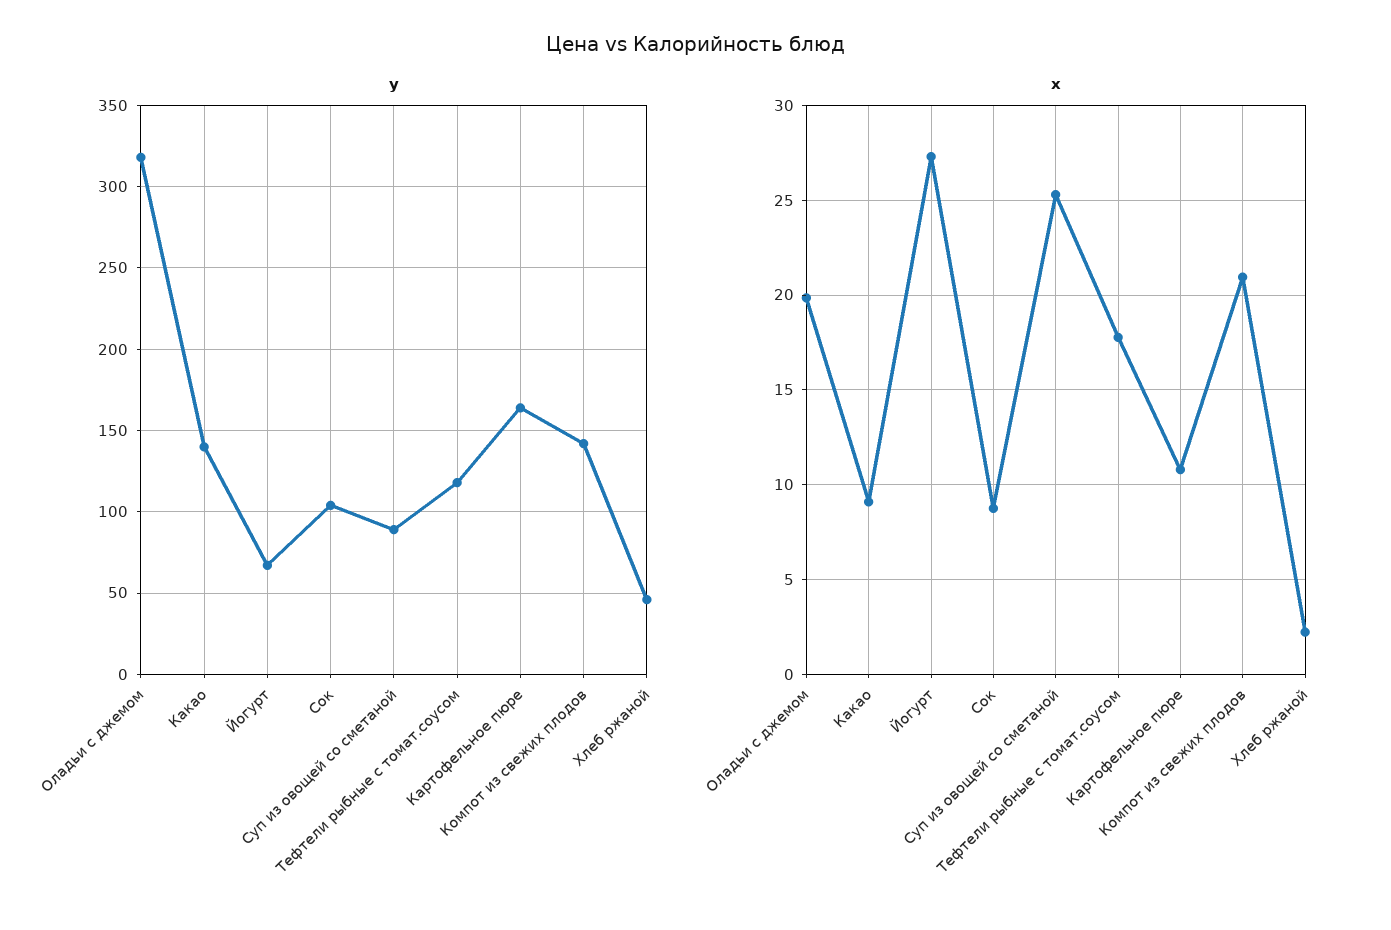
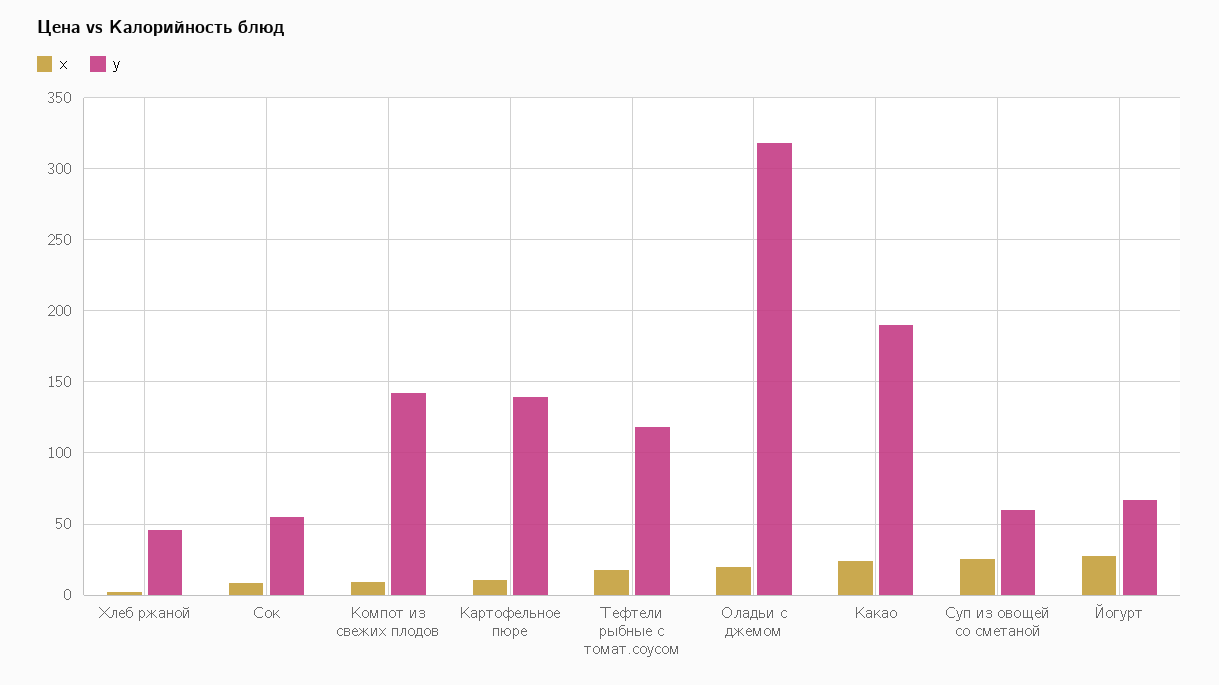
  {
    "y": {
      "Оладьи с джемом": 320,
-     "Какао": 140,
+     "Какао": 190,
      "Йогурт": 65,
-     "Сок": 105,
+     "Сок": 55,
-     "Суп из овощей со сметаной": 90,
+     "Суп из овощей со сметаной": 60,
      "Тефтели рыбные с томат.соусом": 120,
-     "Картофельное пюре": 165,
+     "Картофельное пюре": 140,
      "Компот из свежих плодов": 140,
      "Хлеб ржаной": 45
    },
    "x": {
      "Оладьи с джемом": 20,
-     "Какао": 9,
+     "Какао": 25,
      "Йогурт": 27.5,
      "Сок": 9,
      "Суп из овощей со сметаной": 25.5,
      "Тефтели рыбные с томат.соусом": 18,
      "Картофельное пюре": 11,
-     "Компот из свежих плодов": 21,
+     "Компот из свежих плодов": 10,
      "Хлеб ржаной": 2
    }
  }

